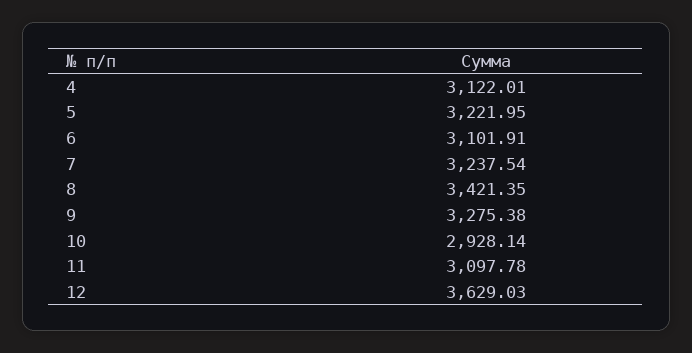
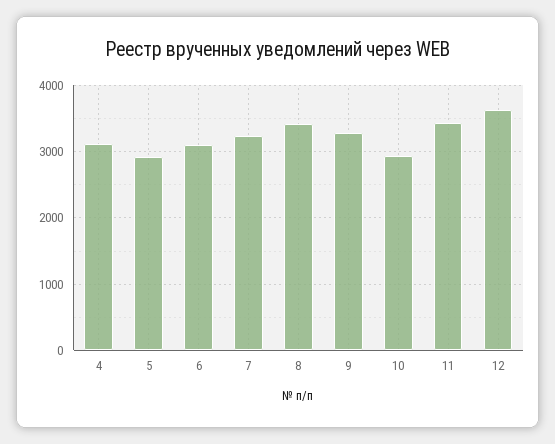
  {
    "4": 3122.01,
-   "5": 3221.95,
+   "5": 2900,
    "6": 3101.91,
    "7": 3237.54,
    "8": 3421.35,
    "9": 3275.38,
    "10": 2928.14,
-   "11": 3097.78,
+   "11": 3400,
    "12": 3629.03
  }

